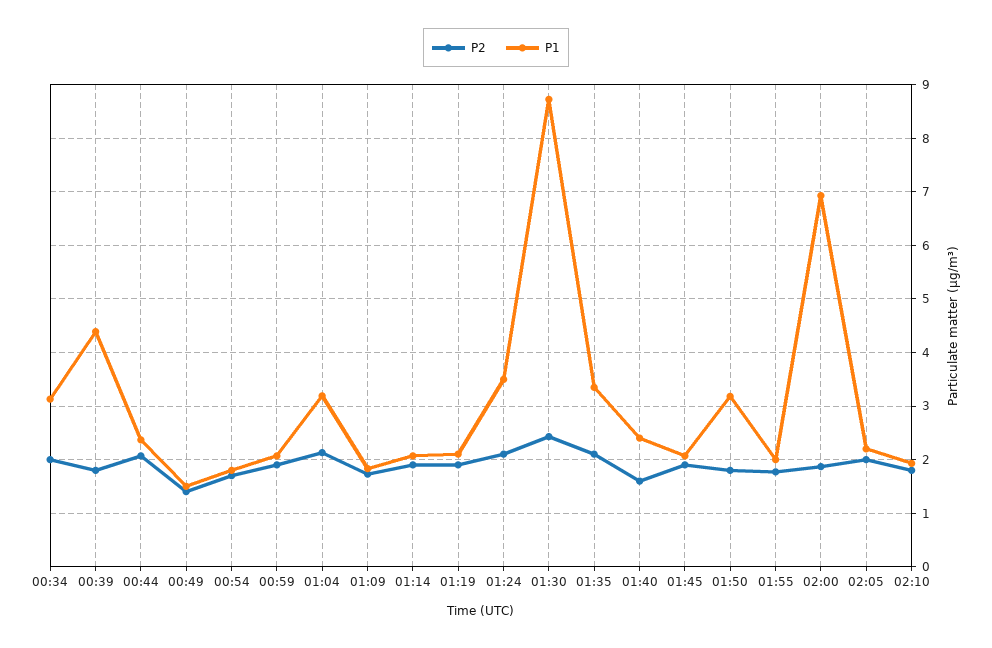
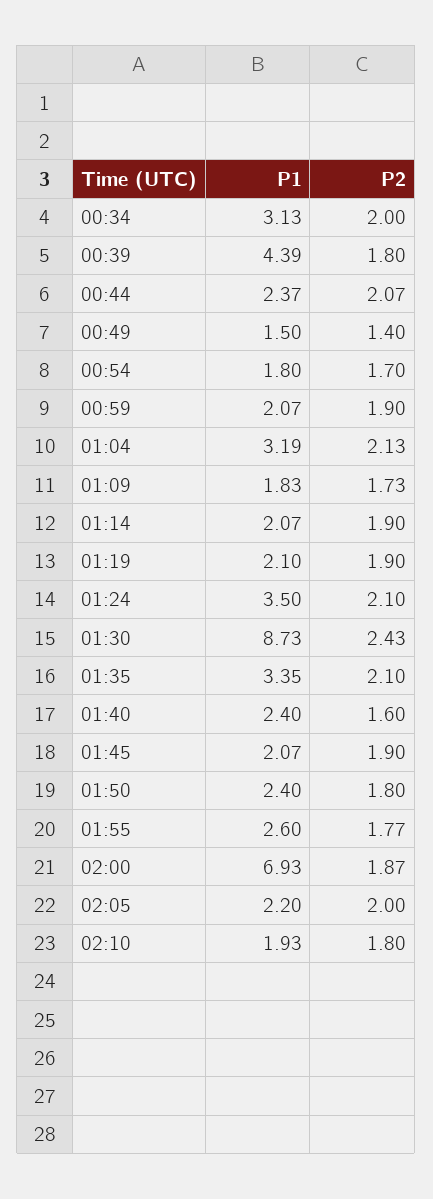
  {
    "P2": {
      "00:34": 2,
      "00:39": 1.8,
      "00:44": 2.07,
      "00:49": 1.4,
      "00:54": 1.7,
      "00:59": 1.9,
      "01:04": 2.13,
      "01:09": 1.73,
      "01:14": 1.9,
      "01:19": 1.9,
      "01:24": 2.1,
      "01:30": 2.43,
      "01:35": 2.1,
      "01:40": 1.6,
      "01:45": 1.9,
      "01:50": 1.8,
      "01:55": 1.77,
      "02:00": 1.87,
      "02:05": 2,
      "02:10": 1.8
    },
    "P1": {
      "00:34": 3.13,
      "00:39": 4.39,
      "00:44": 2.37,
      "00:49": 1.5,
      "00:54": 1.8,
      "00:59": 2.07,
      "01:04": 3.19,
      "01:09": 1.83,
      "01:14": 2.07,
      "01:19": 2.1,
      "01:24": 3.5,
      "01:30": 8.73,
      "01:35": 3.35,
      "01:40": 2.4,
      "01:45": 2.07,
-     "01:50": 3.2,
+     "01:50": 2.4,
-     "01:55": 2,
+     "01:55": 2.6,
      "02:00": 6.93,
      "02:05": 2.2,
      "02:10": 1.93
    }
  }

